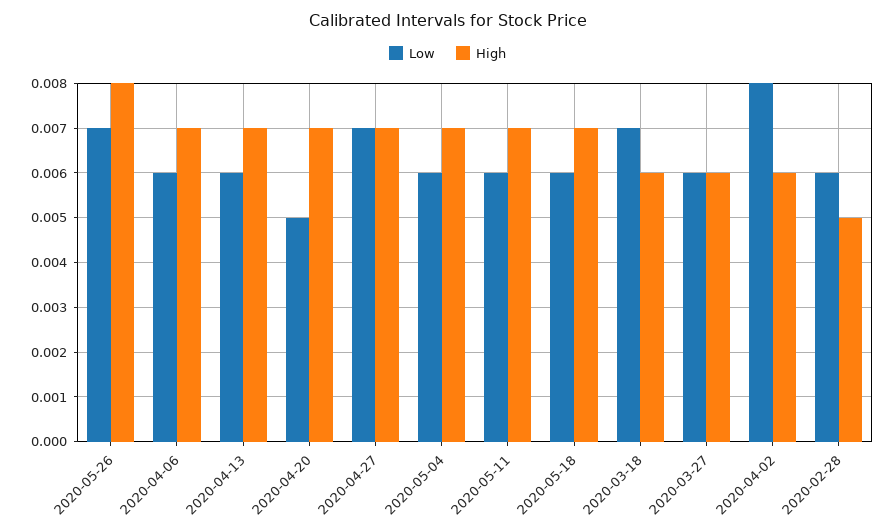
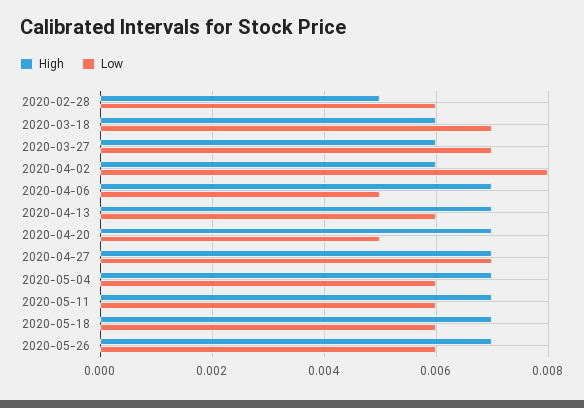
  {
    "Low": {
-     "2020-05-26": 0.007,
+     "2020-05-26": 0.006,
-     "2020-04-06": 0.006,
+     "2020-04-06": 0.005,
      "2020-04-13": 0.006,
      "2020-04-20": 0.005,
      "2020-04-27": 0.007,
      "2020-05-04": 0.006,
      "2020-05-11": 0.006,
      "2020-05-18": 0.006,
      "2020-03-18": 0.007,
-     "2020-03-27": 0.006,
+     "2020-03-27": 0.007,
      "2020-04-02": 0.008,
      "2020-02-28": 0.006
    },
    "High": {
-     "2020-05-26": 0.008,
+     "2020-05-26": 0.007,
      "2020-04-06": 0.007,
      "2020-04-13": 0.007,
      "2020-04-20": 0.007,
      "2020-04-27": 0.007,
      "2020-05-04": 0.007,
      "2020-05-11": 0.007,
      "2020-05-18": 0.007,
      "2020-03-18": 0.006,
      "2020-03-27": 0.006,
      "2020-04-02": 0.006,
      "2020-02-28": 0.005
    }
  }

